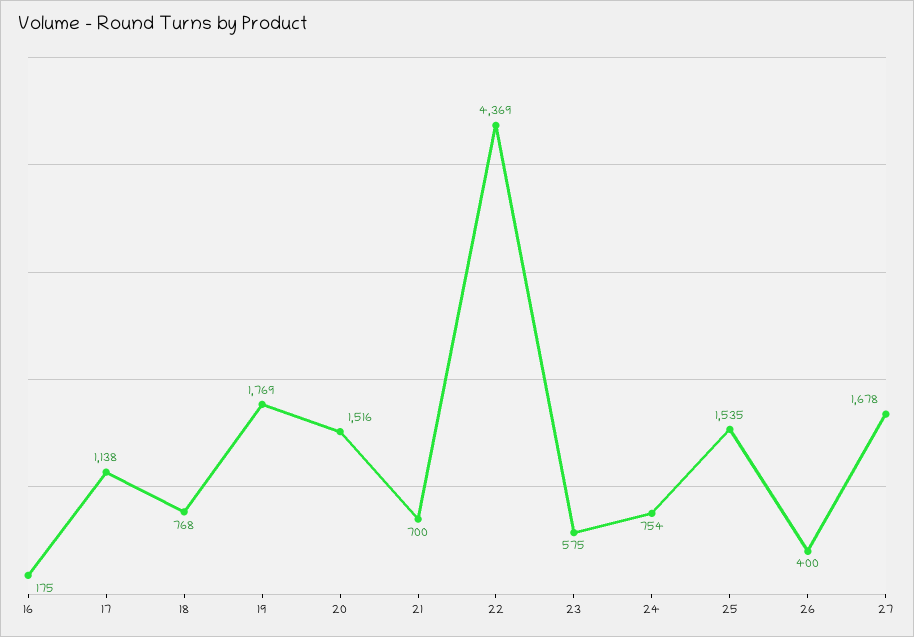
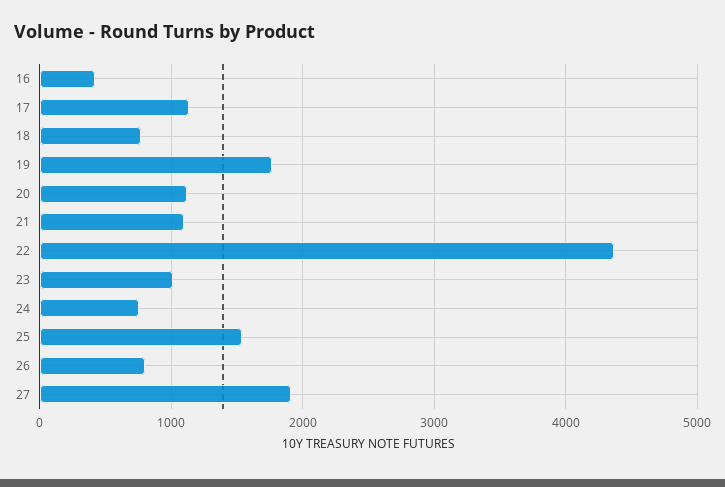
  {
-   "16": 175,
+   "16": 400,
    "17": 1138,
    "18": 768,
    "19": 1769,
-   "20": 1516,
+   "20": 1100,
-   "21": 700,
+   "21": 1100,
    "22": 4369,
-   "23": 575,
+   "23": 1000,
    "24": 754,
    "25": 1535,
-   "26": 400,
+   "26": 800,
-   "27": 1678
+   "27": 1900
  }

